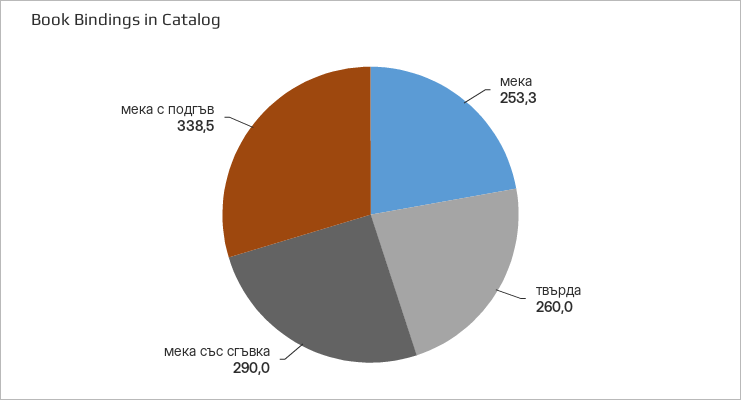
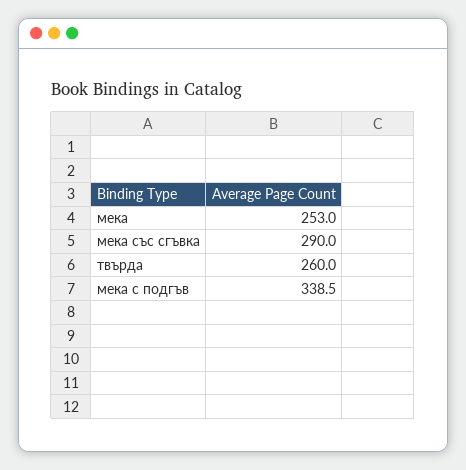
  {
-   "мека": 253.3,
+   "мека": 253,
    "твърда": 260,
    "мека със сгъвка": 290,
    "мека с подгъв": 338.5
  }

